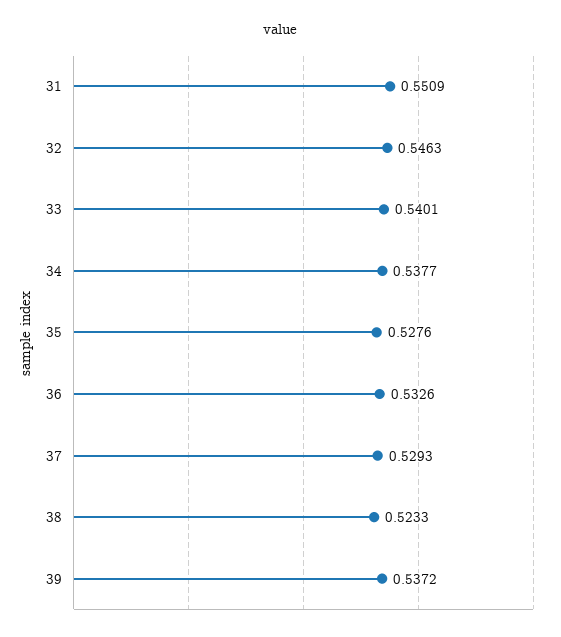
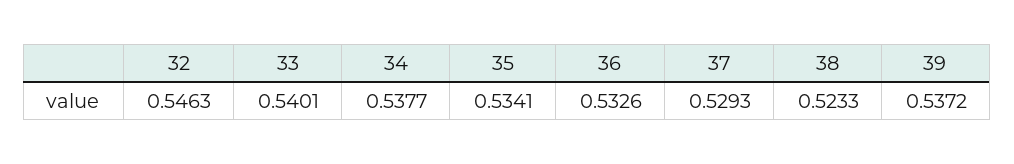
  {
-   "31": 0.5509,
    "32": 0.5463,
    "33": 0.5401,
    "34": 0.5377,
-   "35": 0.5276,
+   "35": 0.5341,
    "36": 0.5326,
    "37": 0.5293,
    "38": 0.5233,
    "39": 0.5372
  }

